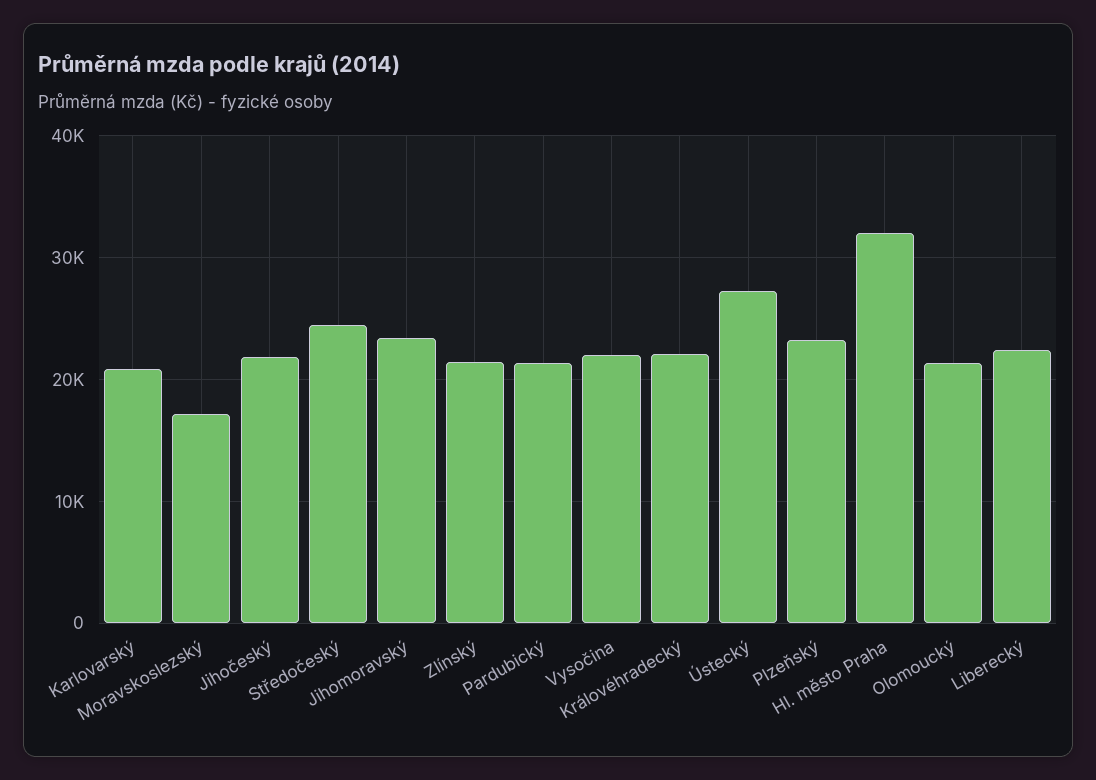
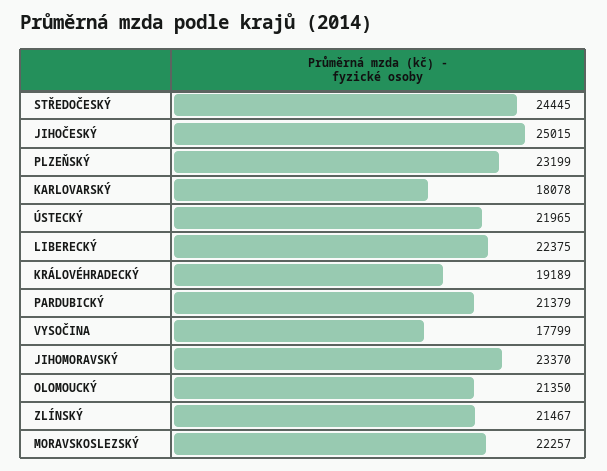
  {
-   "Karlovarský": 21000,
+   "Karlovarský": 18078,
-   "Moravskoslezský": 17000,
+   "Moravskoslezský": 22257,
-   "Jihočeský": 22000,
+   "Jihočeský": 25015,
    "Středočeský": 24445,
    "Jihomoravský": 23370,
    "Zlínský": 21467,
    "Pardubický": 21379,
-   "Vysočina": 22000,
+   "Vysočina": 17799,
-   "Královéhradecký": 22000,
+   "Královéhradecký": 19189,
-   "Ústecký": 27000,
+   "Ústecký": 21965,
    "Plzeňský": 23199,
-   "Hl. město Praha": 32000,
    "Olomoucký": 21350,
    "Liberecký": 22375
  }

